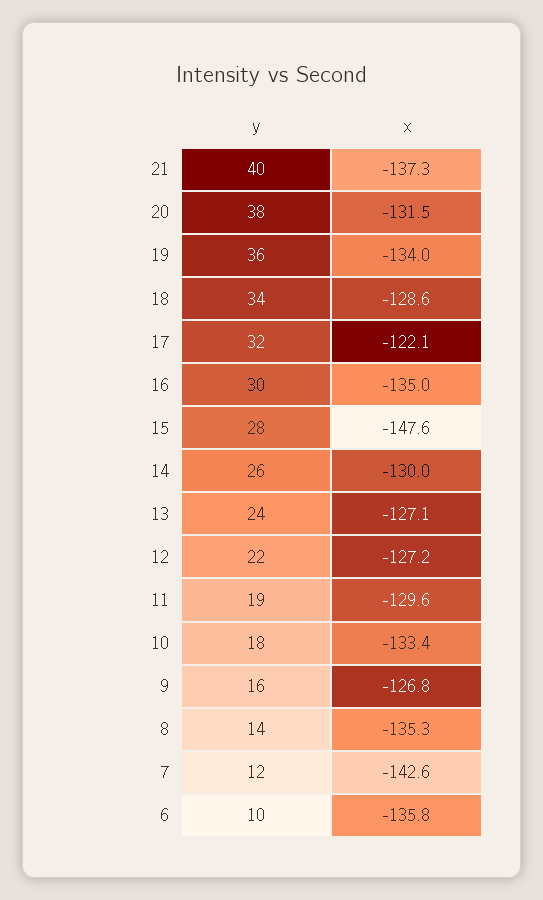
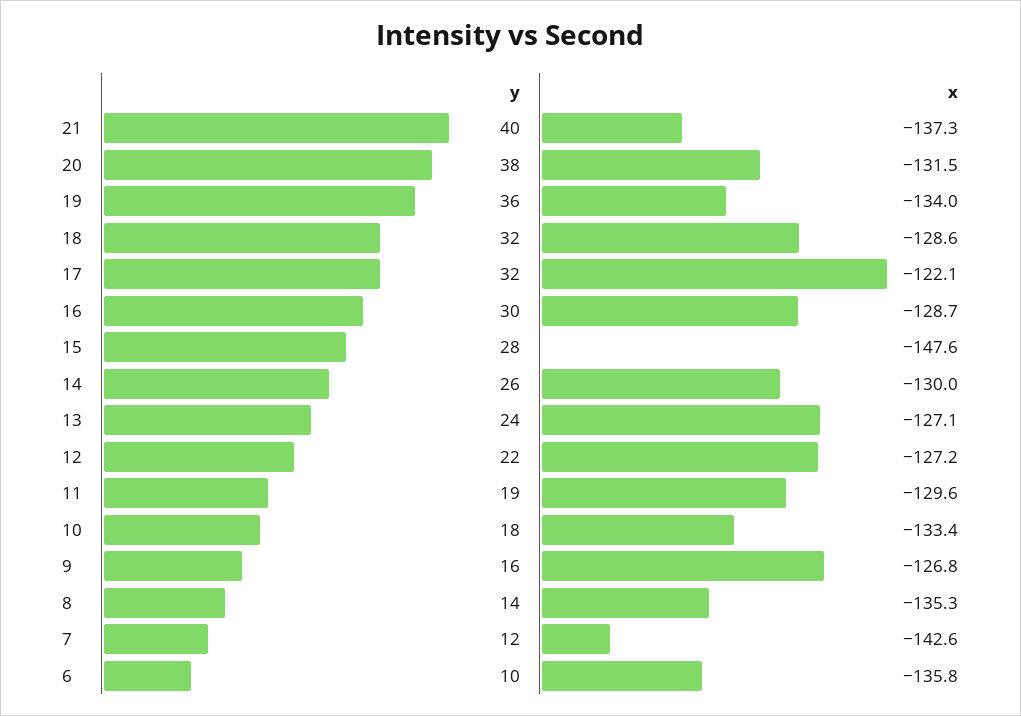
  {
    "y": {
      "21": 40,
      "20": 38,
      "19": 36,
-     "18": 34,
+     "18": 32,
      "17": 32,
      "16": 30,
      "15": 28,
      "14": 26,
      "13": 24,
      "12": 22,
      "11": 19,
      "10": 18,
      "9": 16,
      "8": 14,
      "7": 12,
      "6": 10
    },
    "x": {
      "21": -137.3,
      "20": -131.5,
      "19": -134,
      "18": -128.6,
      "17": -122.1,
-     "16": -135,
+     "16": -128.7,
      "15": -147.6,
      "14": -130,
      "13": -127.1,
      "12": -127.2,
      "11": -129.6,
      "10": -133.4,
      "9": -126.8,
      "8": -135.3,
      "7": -142.6,
      "6": -135.8
    }
  }

